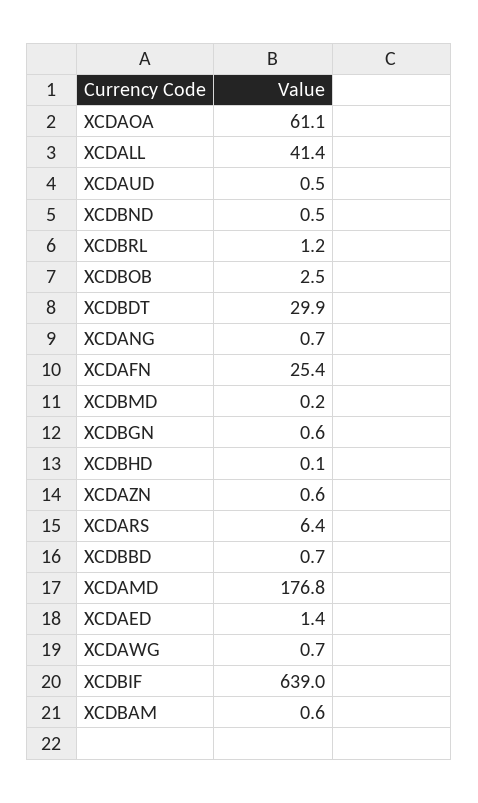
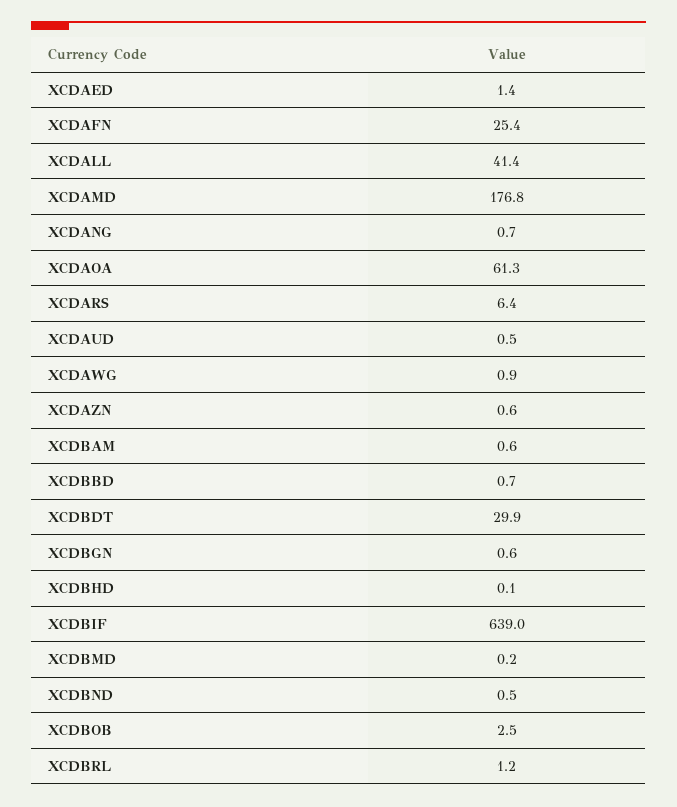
  {
-   "XCDAOA": 61.1,
+   "XCDAOA": 61.3,
    "XCDALL": 41.4,
    "XCDAUD": 0.5,
    "XCDBND": 0.5,
    "XCDBRL": 1.2,
    "XCDBOB": 2.5,
    "XCDBDT": 29.9,
    "XCDANG": 0.7,
    "XCDAFN": 25.4,
    "XCDBMD": 0.2,
    "XCDBGN": 0.6,
    "XCDBHD": 0.1,
    "XCDAZN": 0.6,
    "XCDARS": 6.4,
    "XCDBBD": 0.7,
    "XCDAMD": 176.8,
    "XCDAED": 1.4,
-   "XCDAWG": 0.7,
+   "XCDAWG": 0.9,
    "XCDBIF": 639,
    "XCDBAM": 0.6
  }

